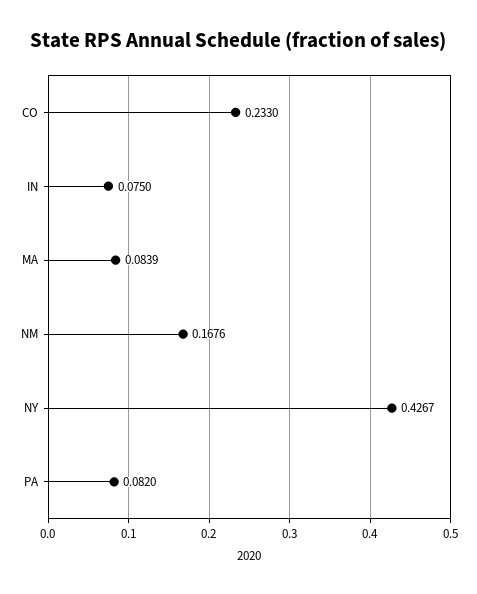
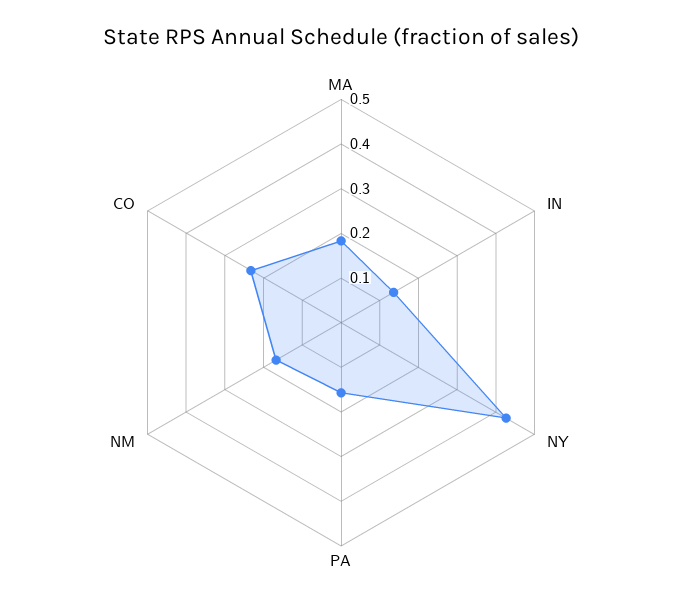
  {
    "CO": 0.233,
-   "IN": 0.075,
+   "IN": 0.14,
-   "MA": 0.0839,
+   "MA": 0.18,
    "NM": 0.1676,
    "NY": 0.4267,
-   "PA": 0.082
+   "PA": 0.16
  }

